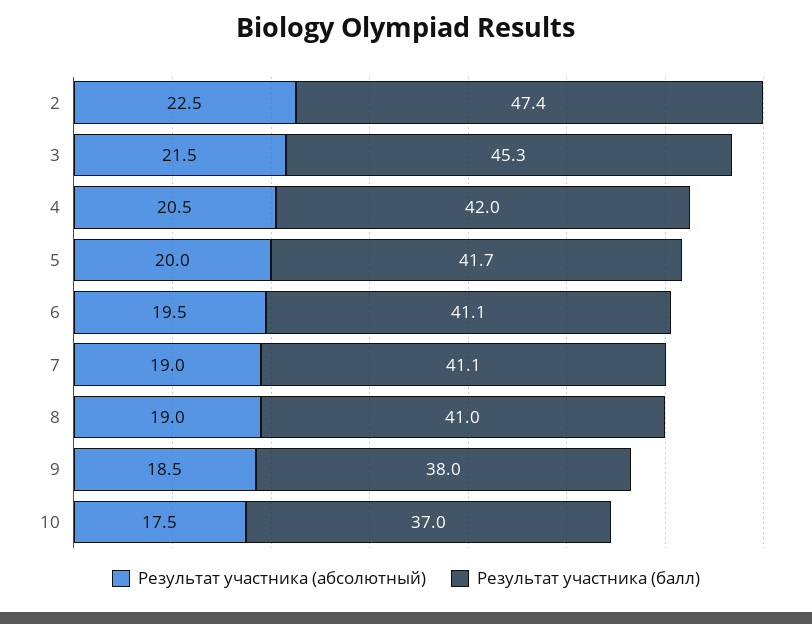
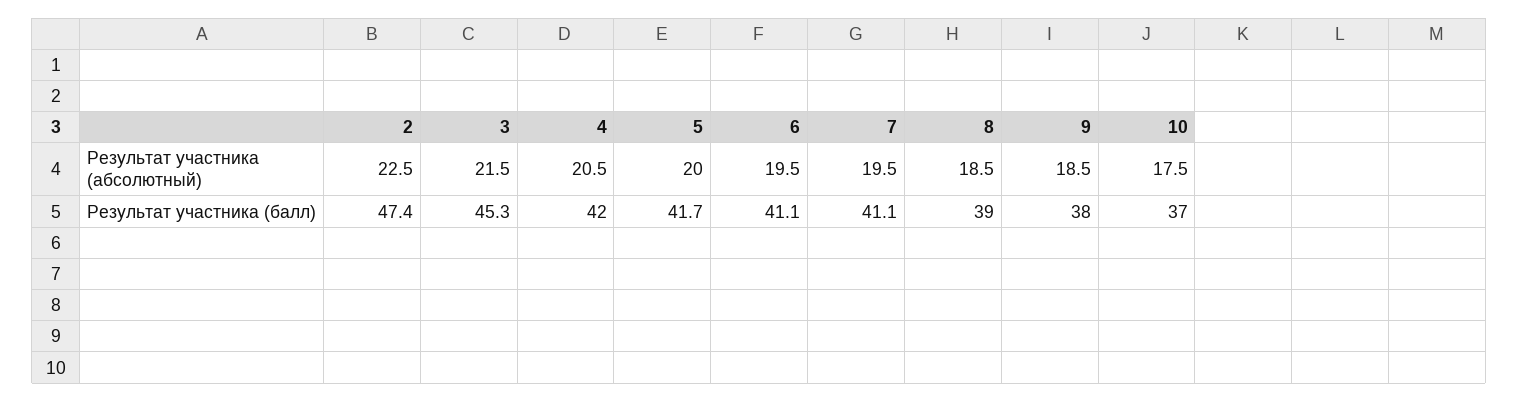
  {
    "Результат участника (абсолютный)": {
      "2": 22.5,
      "3": 21.5,
      "4": 20.5,
      "5": 20,
      "6": 19.5,
-     "7": 19,
+     "7": 19.5,
-     "8": 19,
+     "8": 18.5,
      "9": 18.5,
      "10": 17.5
    },
    "Результат участника (балл)": {
      "2": 47.4,
      "3": 45.3,
      "4": 42,
      "5": 41.7,
      "6": 41.1,
      "7": 41.1,
-     "8": 41,
+     "8": 39,
      "9": 38,
      "10": 37
    }
  }

